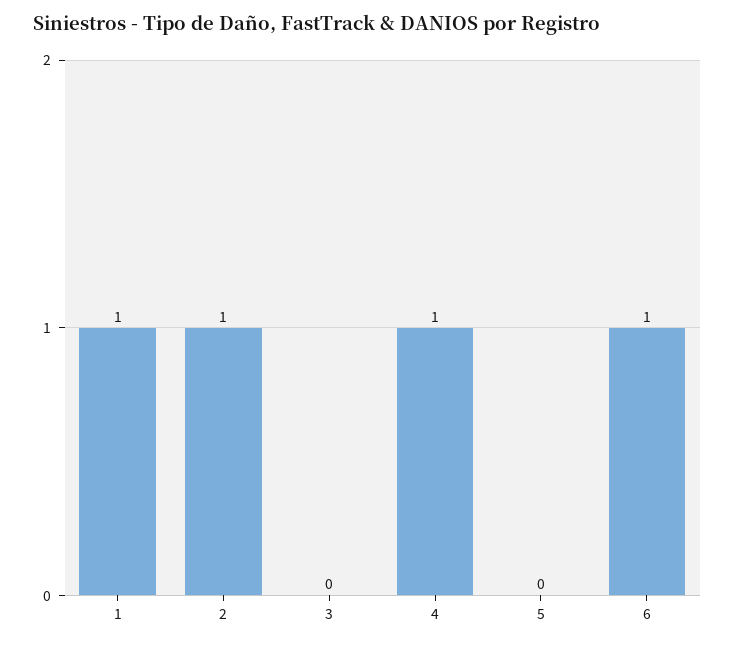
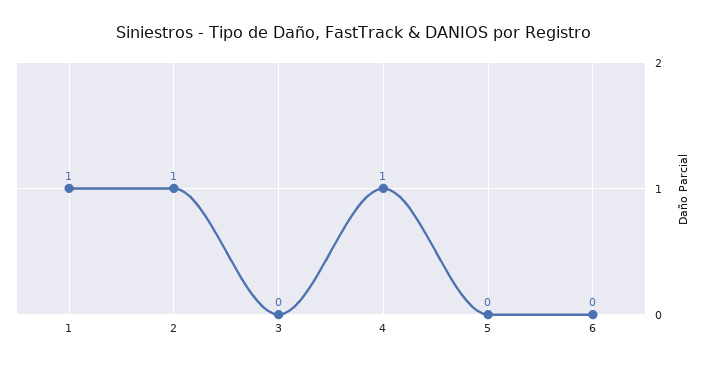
  {
    "1": 1,
    "2": 1,
    "3": 0,
    "4": 1,
    "5": 0,
-   "6": 1
+   "6": 0
  }

